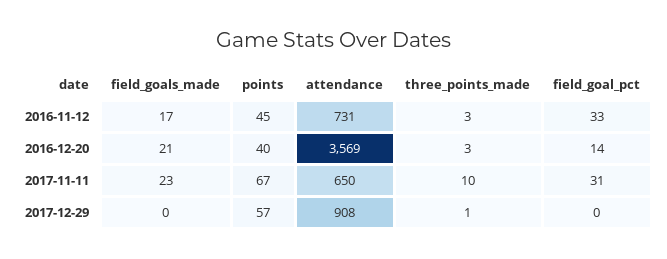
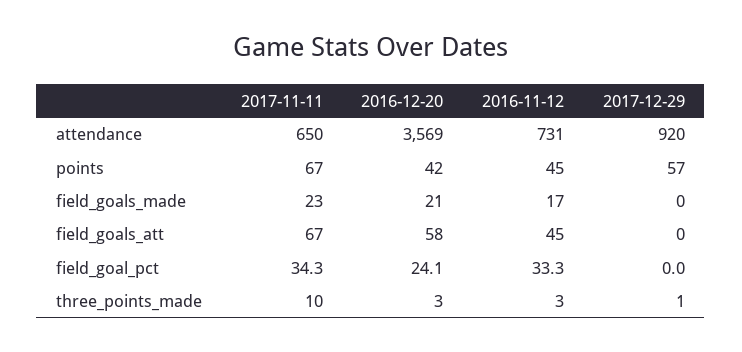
  {
    "field_goals_made": {
      "2016-11-12": 17,
      "2016-12-20": 21,
      "2017-11-11": 23,
      "2017-12-29": 0
    },
    "points": {
      "2016-11-12": 45,
-     "2016-12-20": 40,
+     "2016-12-20": 42,
      "2017-11-11": 67,
      "2017-12-29": 57
    },
    "attendance": {
      "2016-11-12": 731,
      "2016-12-20": 3569,
      "2017-11-11": 650,
-     "2017-12-29": 908
+     "2017-12-29": 920
    },
    "three_points_made": {
      "2016-11-12": 3,
      "2016-12-20": 3,
      "2017-11-11": 10,
      "2017-12-29": 1
    },
    "field_goal_pct": {
      "2016-11-12": 33.3,
-     "2016-12-20": 14,
+     "2016-12-20": 24.1,
-     "2017-11-11": 31,
+     "2017-11-11": 34.3,
      "2017-12-29": 0
-   }
+   },
+   "field_goals_att": {
+     "2017-11-11": 67,
+     "2016-12-20": 58,
+     "2016-11-12": 45,
+     "2017-12-29": 0
+   }
  }

